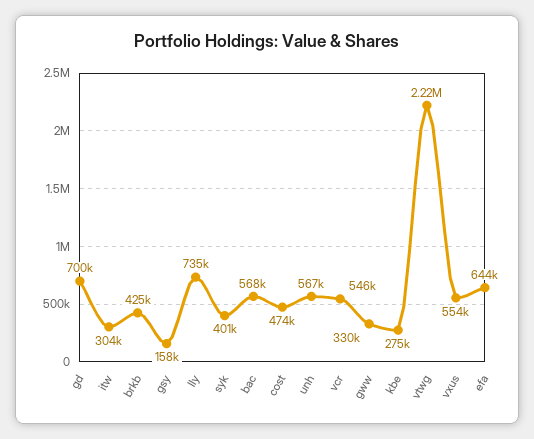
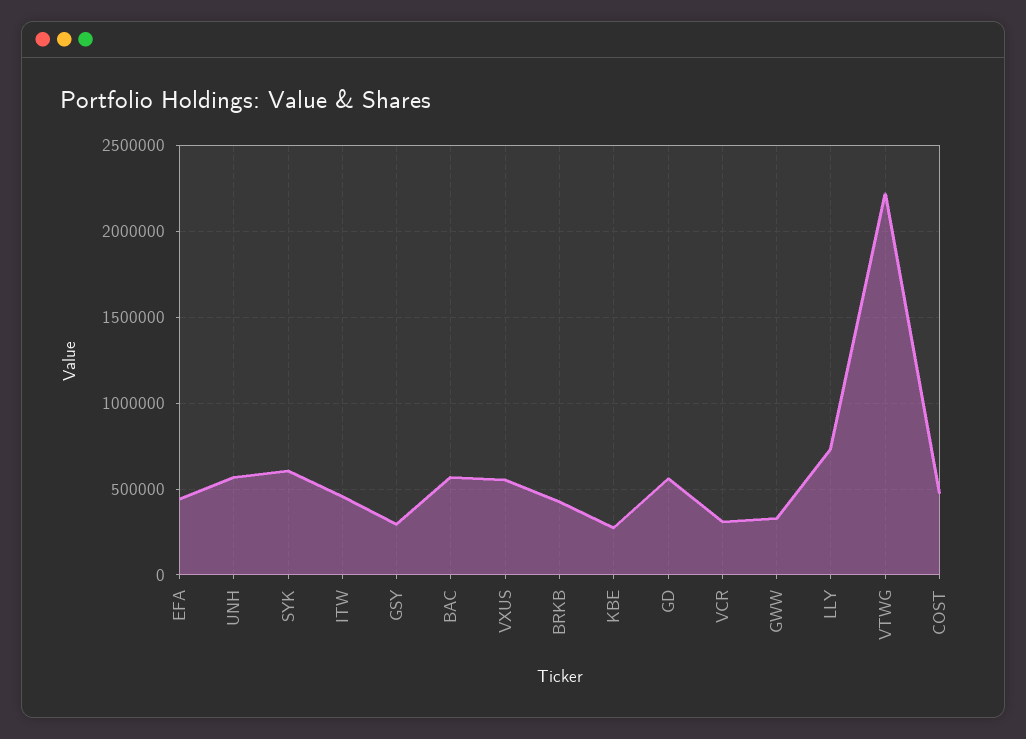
  {
-   "gd": 700000,
+   "gd": 550000,
-   "itw": 304000,
+   "itw": 450000,
    "brkb": 425000,
-   "gsy": 158000,
+   "gsy": 300000,
    "lly": 735000,
-   "syk": 401000,
+   "syk": 600000,
    "bac": 568000,
    "cost": 474000,
    "unh": 567000,
-   "vcr": 546000,
+   "vcr": 300000,
    "gww": 330000,
    "kbe": 275000,
    "vtwg": 2220000,
    "vxus": 554000,
-   "efa": 644000
+   "efa": 450000
  }

